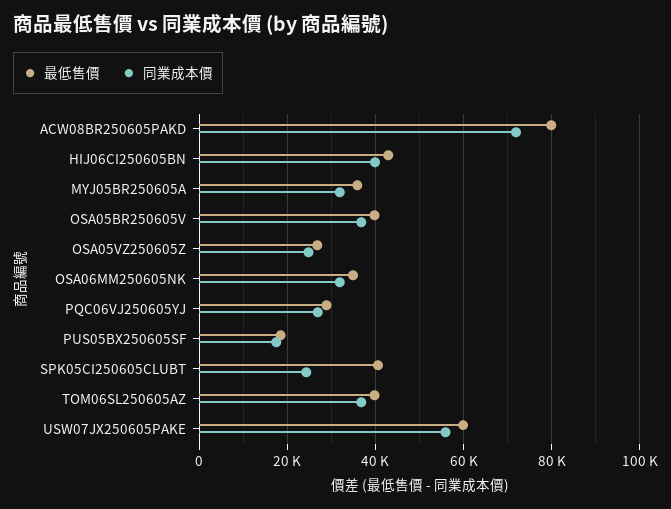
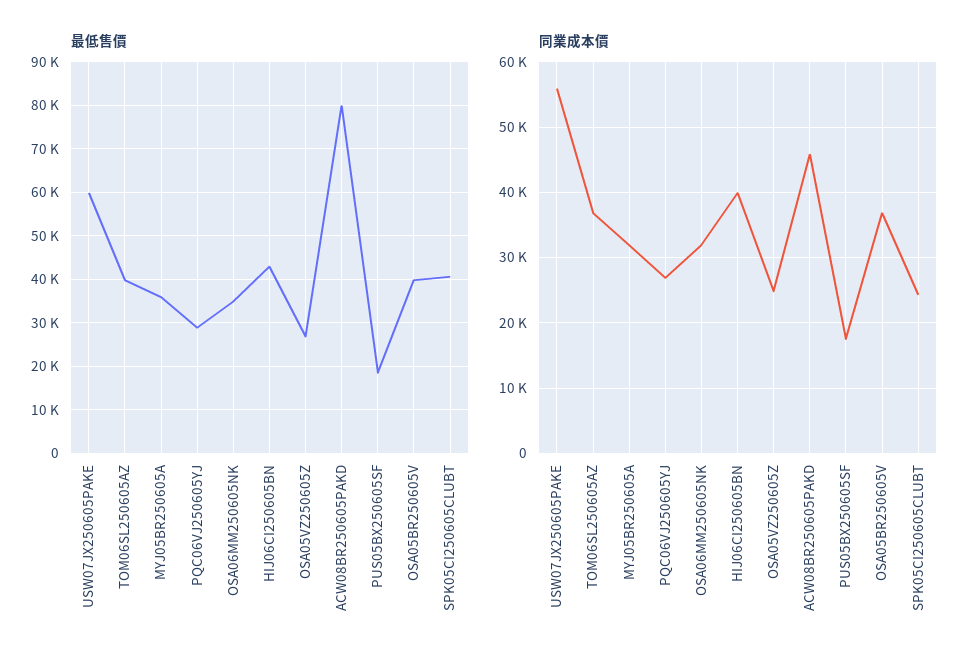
  {
    "最低售價": {
      "ACW08BR250605PAKD": 80000,
      "HIJ06CI250605BN": 42000,
      "MYJ05BR250605A": 36000,
      "OSA05BR250605V": 40000,
      "OSA05VZ250605Z": 26000,
      "OSA06MM250605NK": 34000,
      "PQC06VJ250605YJ": 28000,
      "PUS05BX250605SF": 18000,
      "SPK05CI250605CLUBT": 40000,
      "TOM06SL250605AZ": 40000,
      "USW07JX250605PAKE": 60000
    },
    "同業成本價": {
-     "ACW08BR250605PAKD": 72000,
+     "ACW08BR250605PAKD": 46000,
      "HIJ06CI250605BN": 40000,
      "MYJ05BR250605A": 32000,
      "OSA05BR250605V": 37000,
      "OSA05VZ250605Z": 25000,
      "OSA06MM250605NK": 32000,
      "PQC06VJ250605YJ": 27000,
      "PUS05BX250605SF": 17000,
      "SPK05CI250605CLUBT": 24000,
      "TOM06SL250605AZ": 37000,
      "USW07JX250605PAKE": 56000
    }
  }

